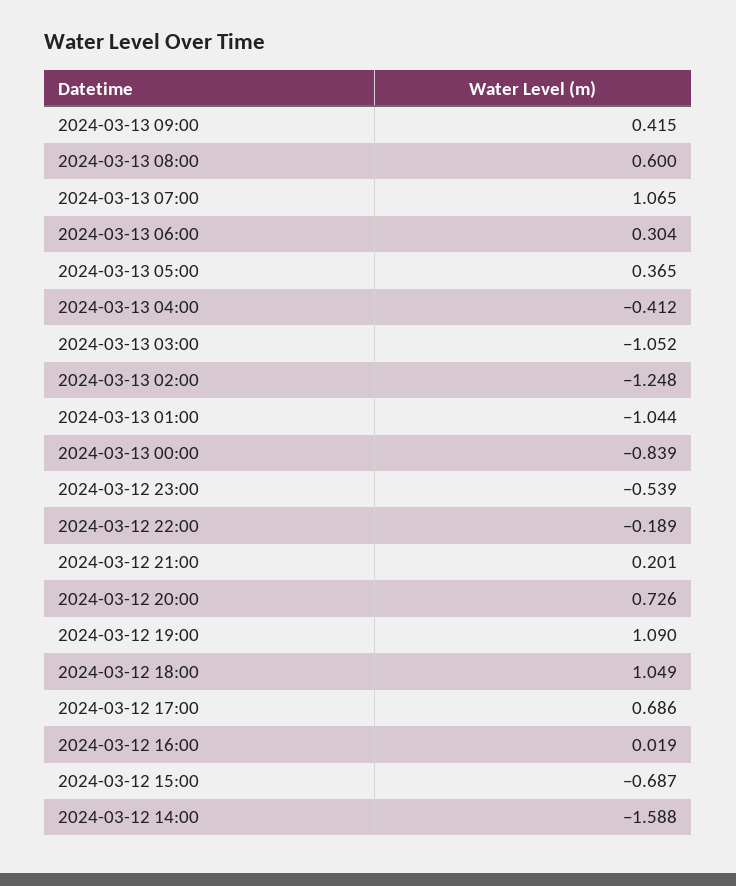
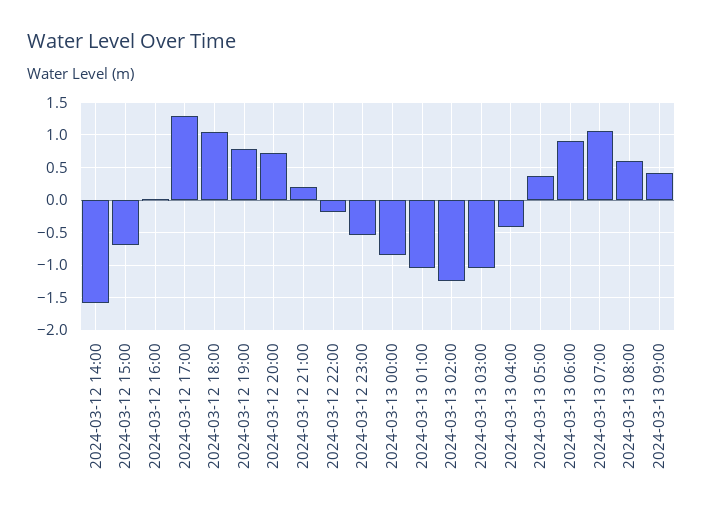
  {
    "2024-03-13 09:00": 0.415,
    "2024-03-13 08:00": 0.6,
    "2024-03-13 07:00": 1.065,
-   "2024-03-13 06:00": 0.304,
+   "2024-03-13 06:00": 0.9,
    "2024-03-13 05:00": 0.365,
    "2024-03-13 04:00": -0.412,
    "2024-03-13 03:00": -1.052,
    "2024-03-13 02:00": -1.248,
    "2024-03-13 01:00": -1.044,
    "2024-03-13 00:00": -0.839,
    "2024-03-12 23:00": -0.539,
    "2024-03-12 22:00": -0.189,
    "2024-03-12 21:00": 0.201,
    "2024-03-12 20:00": 0.726,
-   "2024-03-12 19:00": 1.09,
+   "2024-03-12 19:00": 0.8,
    "2024-03-12 18:00": 1.049,
-   "2024-03-12 17:00": 0.686,
+   "2024-03-12 17:00": 1.3,
    "2024-03-12 16:00": 0.019,
    "2024-03-12 15:00": -0.687,
    "2024-03-12 14:00": -1.588
  }

